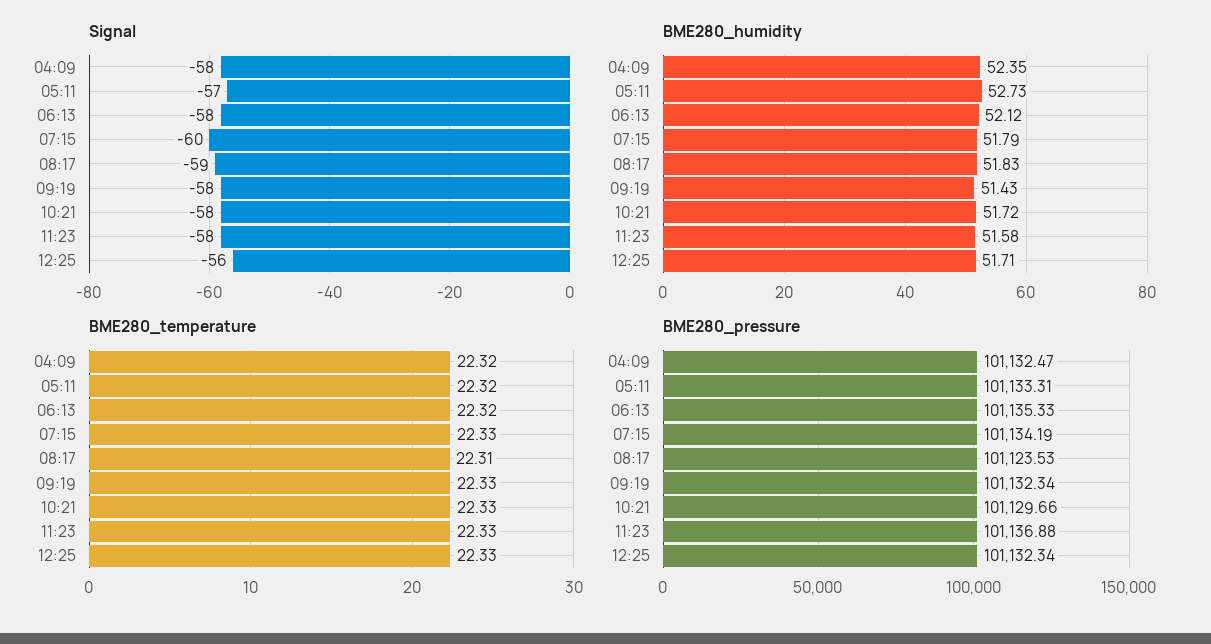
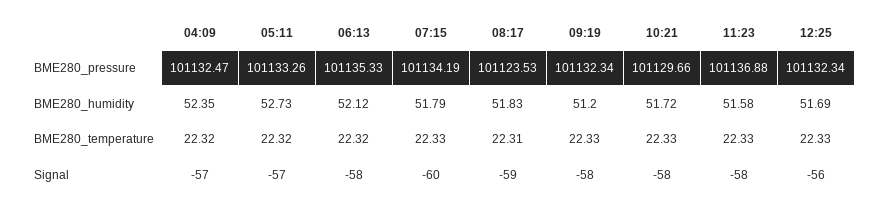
  {
    "Signal": {
-     "04:09": -58,
+     "04:09": -57,
      "05:11": -57,
      "06:13": -58,
      "07:15": -60,
      "08:17": -59,
      "09:19": -58,
      "10:21": -58,
      "11:23": -58,
      "12:25": -56
    },
    "BME280_humidity": {
      "04:09": 52.35,
      "05:11": 52.73,
      "06:13": 52.12,
      "07:15": 51.79,
      "08:17": 51.83,
-     "09:19": 51.43,
+     "09:19": 51.2,
      "10:21": 51.72,
      "11:23": 51.58,
-     "12:25": 51.71
+     "12:25": 51.69
    },
    "BME280_temperature": {
      "04:09": 22.32,
      "05:11": 22.32,
      "06:13": 22.32,
      "07:15": 22.33,
      "08:17": 22.31,
      "09:19": 22.33,
      "10:21": 22.33,
      "11:23": 22.33,
      "12:25": 22.33
    },
    "BME280_pressure": {
      "04:09": 101132.47,
-     "05:11": 101133.31,
+     "05:11": 101133.26,
      "06:13": 101135.33,
      "07:15": 101134.19,
      "08:17": 101123.53,
      "09:19": 101132.34,
      "10:21": 101129.66,
      "11:23": 101136.88,
      "12:25": 101132.34
    }
  }

